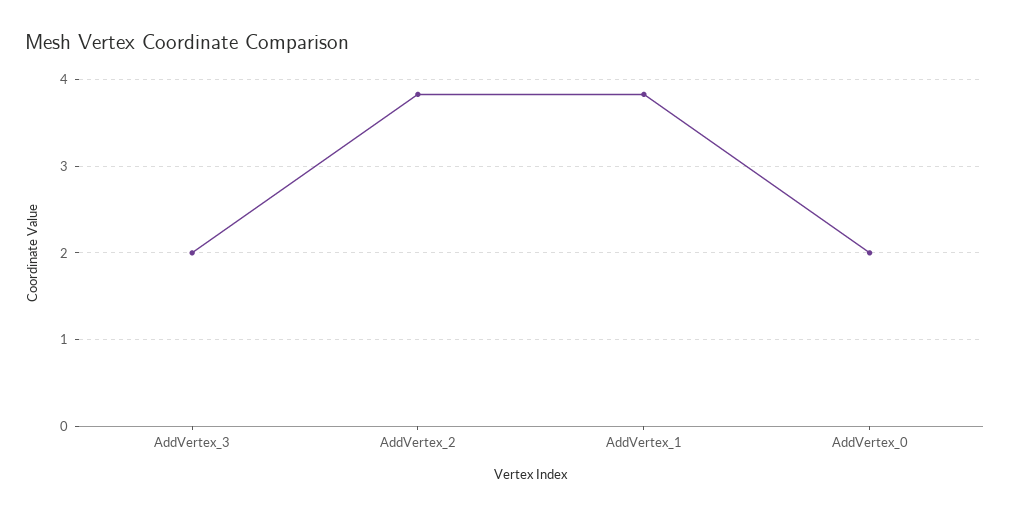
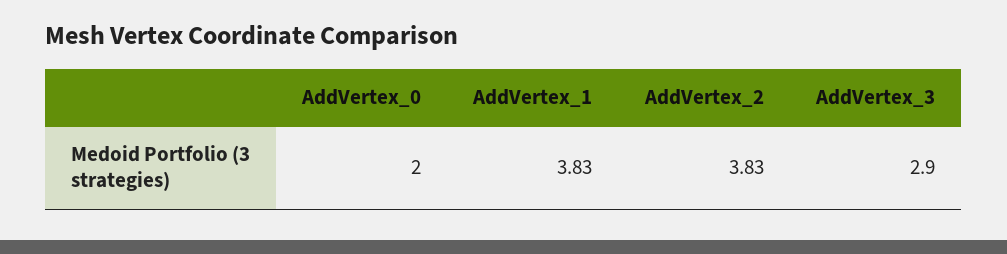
  {
-   "AddVertex_3": 2,
+   "AddVertex_3": 2.9,
    "AddVertex_2": 3.83,
    "AddVertex_1": 3.83,
    "AddVertex_0": 2
  }

